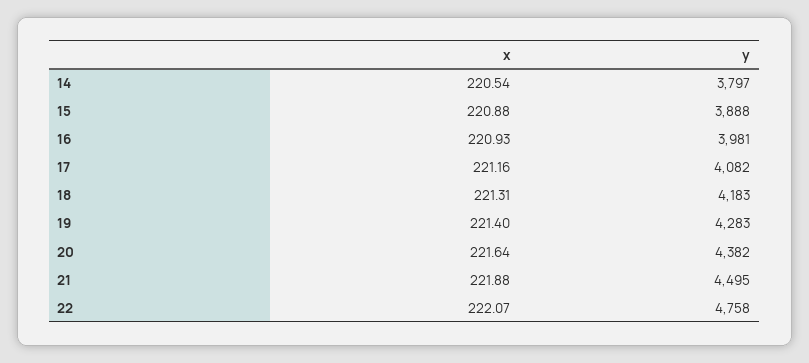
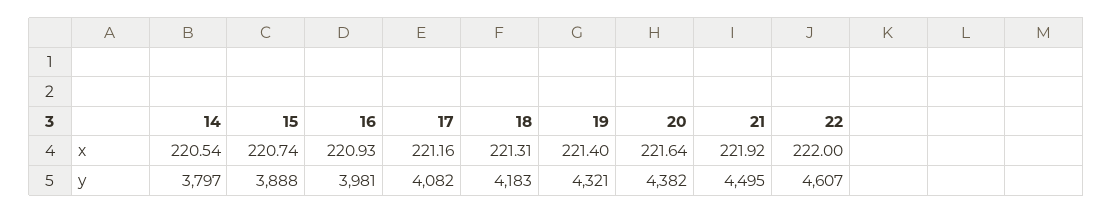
  {
    "x": {
      "14": 220.54,
-     "15": 220.88,
+     "15": 220.74,
      "16": 220.93,
      "17": 221.16,
      "18": 221.31,
      "19": 221.4,
      "20": 221.64,
-     "21": 221.88,
+     "21": 221.92,
-     "22": 222.07
+     "22": 222
    },
    "y": {
      "14": 3797,
      "15": 3888,
      "16": 3981,
      "17": 4082,
      "18": 4183,
-     "19": 4283,
+     "19": 4321,
      "20": 4382,
      "21": 4495,
-     "22": 4758
+     "22": 4607
    }
  }

